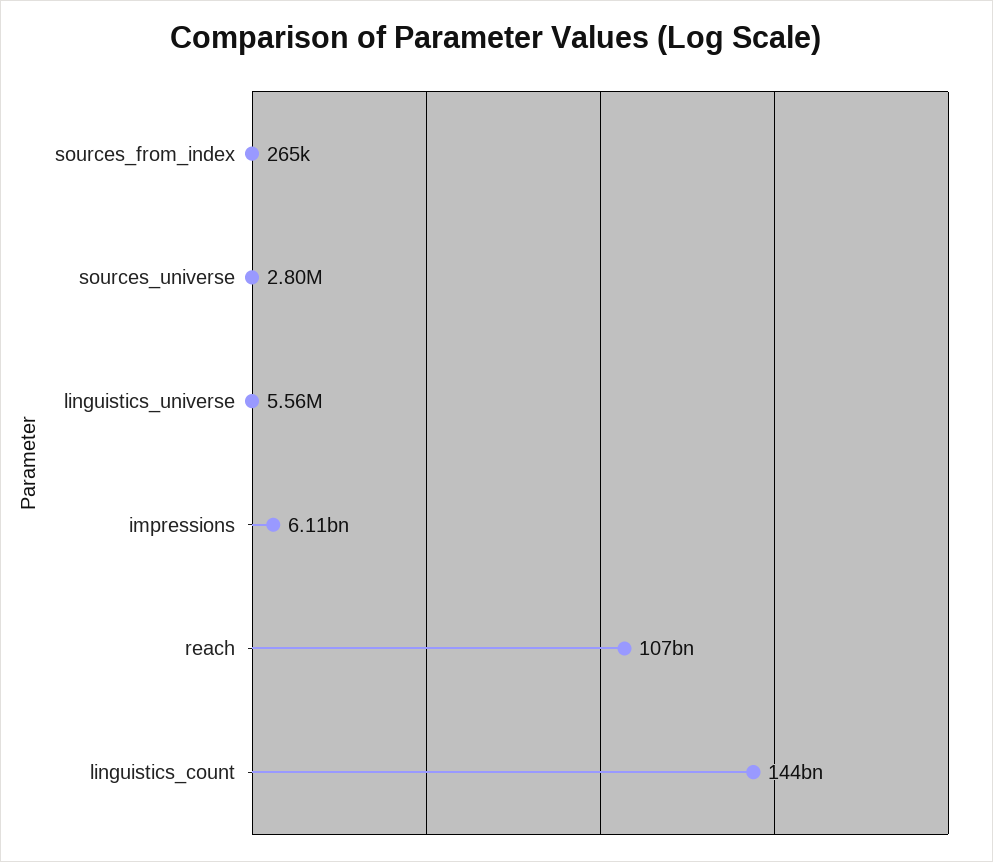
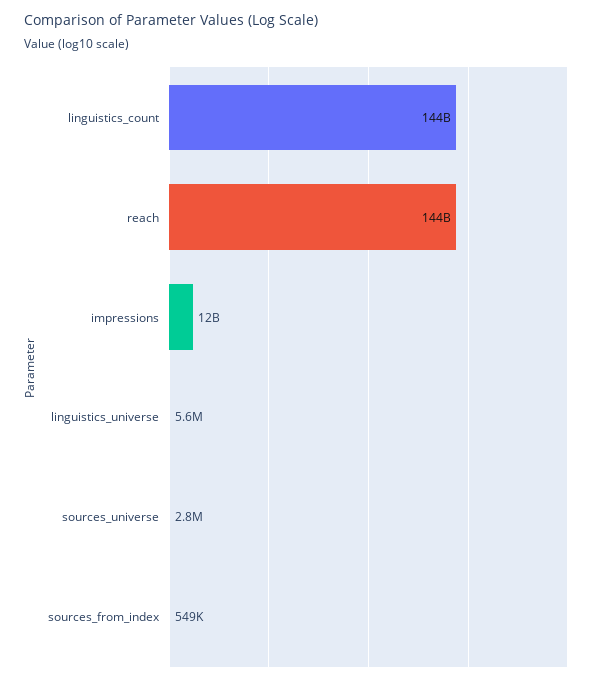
  {
-   "sources_from_index": 265000,
+   "sources_from_index": 549000,
    "sources_universe": 2800000,
    "linguistics_universe": 5560000,
-   "impressions": 6110000000,
+   "impressions": 12000000000,
-   "reach": 107000000000,
+   "reach": 144000000000,
    "linguistics_count": 144000000000
  }

